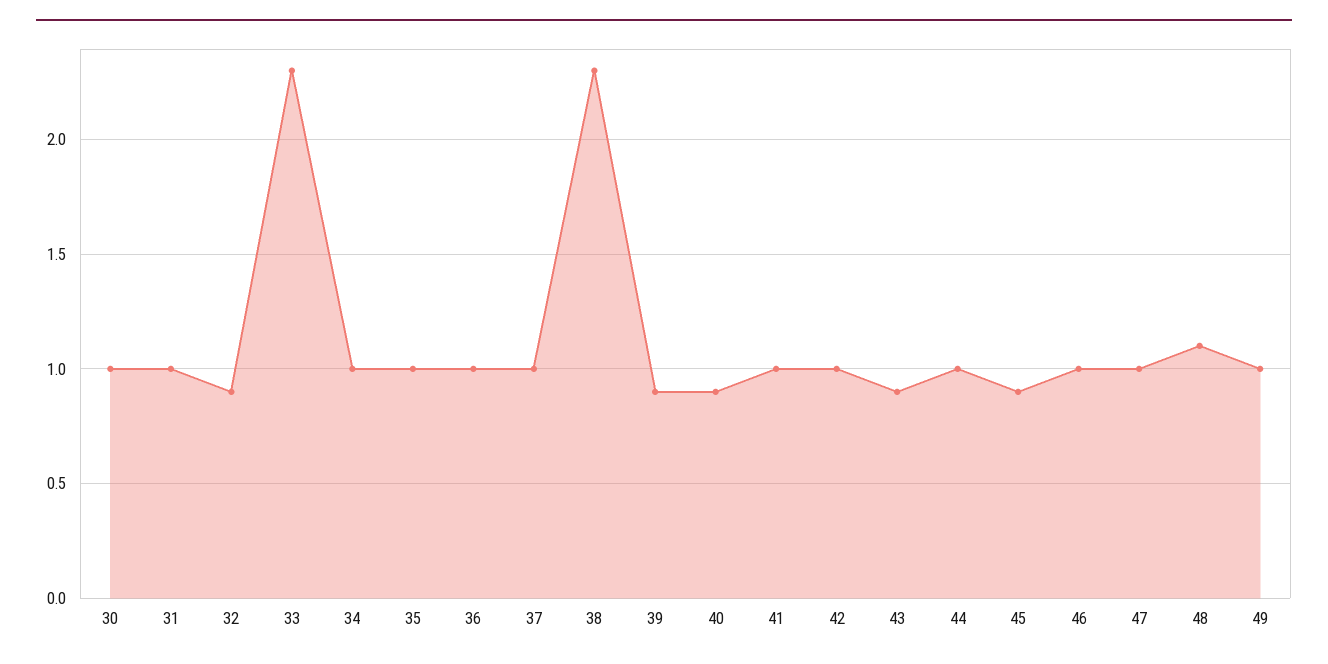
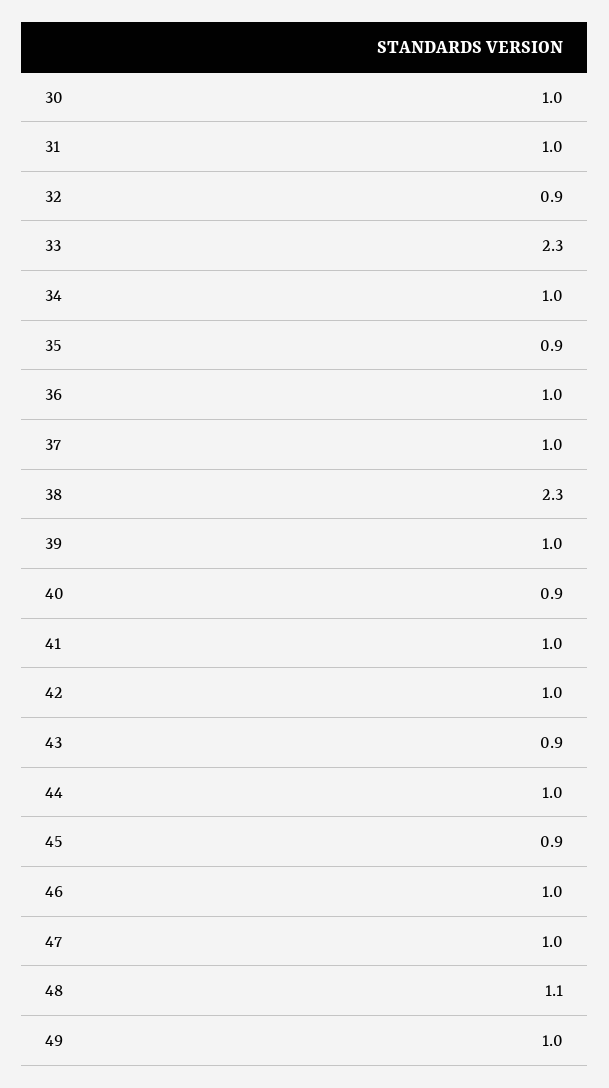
  {
    "30": 1,
    "31": 1,
    "32": 0.9,
    "33": 2.3,
    "34": 1,
-   "35": 1,
+   "35": 0.9,
    "36": 1,
    "37": 1,
    "38": 2.3,
-   "39": 0.9,
+   "39": 1,
    "40": 0.9,
    "41": 1,
    "42": 1,
    "43": 0.9,
    "44": 1,
    "45": 0.9,
    "46": 1,
    "47": 1,
    "48": 1.1,
    "49": 1
  }

